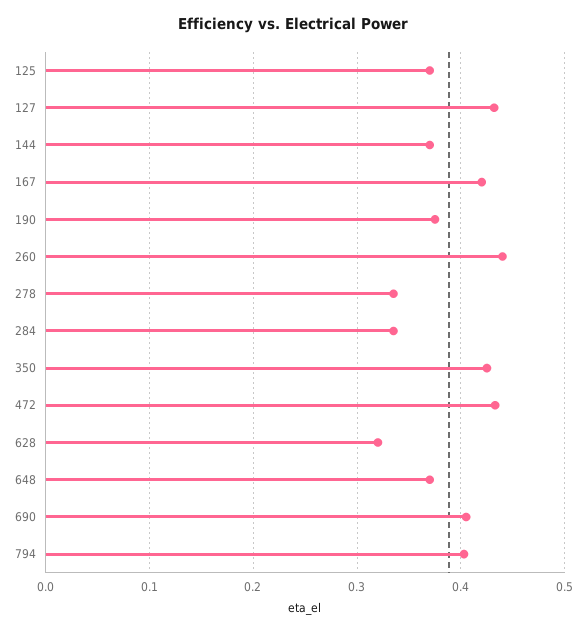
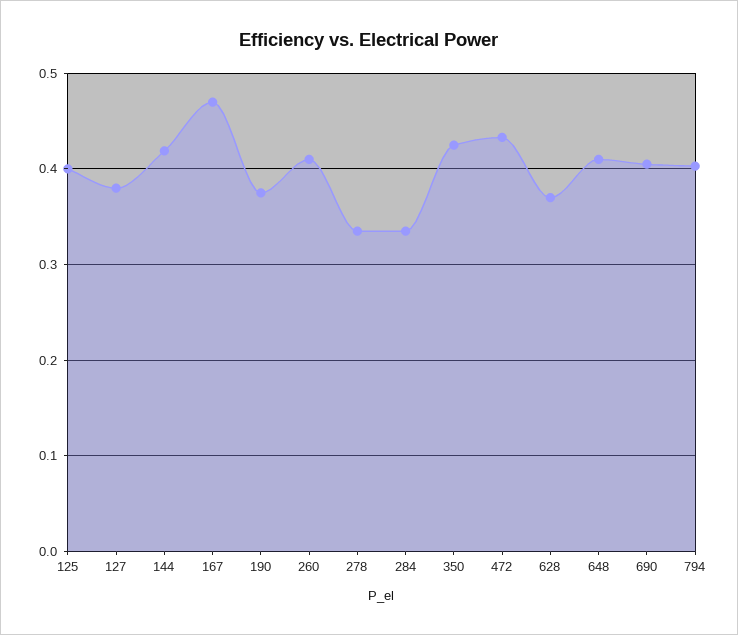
  {
-   "125": 0.37,
+   "125": 0.4,
-   "127": 0.43,
+   "127": 0.38,
-   "144": 0.37,
+   "144": 0.42,
-   "167": 0.42,
+   "167": 0.47,
    "190": 0.38,
-   "260": 0.44,
+   "260": 0.41,
    "278": 0.34,
    "284": 0.34,
    "350": 0.43,
    "472": 0.43,
-   "628": 0.32,
+   "628": 0.37,
-   "648": 0.37,
+   "648": 0.41,
    "690": 0.41,
    "794": 0.4
  }

